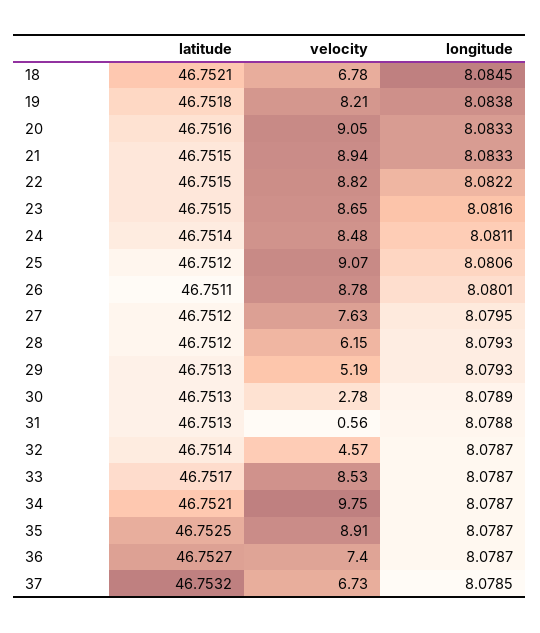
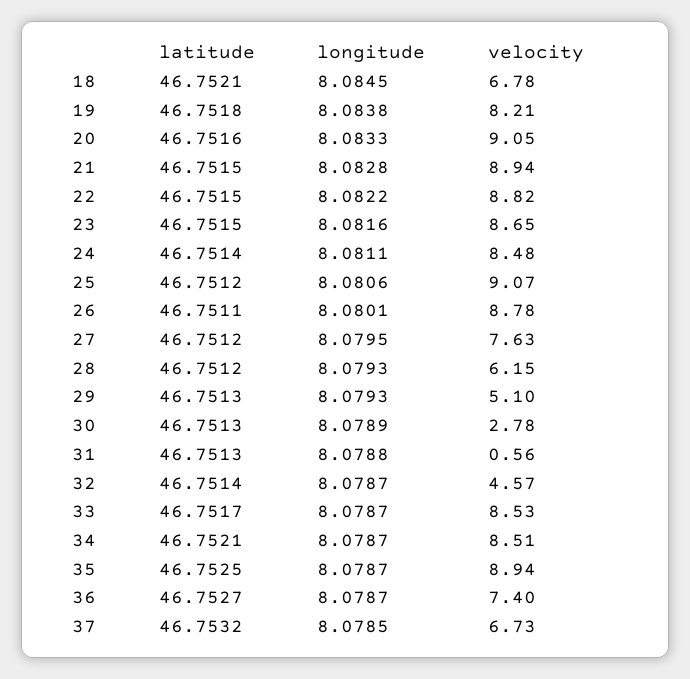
  {
    "latitude": {
      "18": 46.7521,
      "19": 46.7518,
      "20": 46.7516,
      "21": 46.7515,
      "22": 46.7515,
      "23": 46.7515,
      "24": 46.7514,
      "25": 46.7512,
      "26": 46.7511,
      "27": 46.7512,
      "28": 46.7512,
      "29": 46.7513,
      "30": 46.7513,
      "31": 46.7513,
      "32": 46.7514,
      "33": 46.7517,
      "34": 46.7521,
      "35": 46.7525,
      "36": 46.7527,
      "37": 46.7532
    },
    "velocity": {
      "18": 6.78,
      "19": 8.21,
      "20": 9.05,
      "21": 8.94,
      "22": 8.82,
      "23": 8.65,
      "24": 8.48,
      "25": 9.07,
      "26": 8.78,
      "27": 7.63,
      "28": 6.15,
-     "29": 5.19,
+     "29": 5.1,
      "30": 2.78,
      "31": 0.56,
      "32": 4.57,
      "33": 8.53,
-     "34": 9.75,
+     "34": 8.51,
-     "35": 8.91,
+     "35": 8.94,
      "36": 7.4,
      "37": 6.73
    },
    "longitude": {
      "18": 8.0845,
      "19": 8.0838,
      "20": 8.0833,
-     "21": 8.0833,
+     "21": 8.0828,
      "22": 8.0822,
      "23": 8.0816,
      "24": 8.0811,
      "25": 8.0806,
      "26": 8.0801,
      "27": 8.0795,
      "28": 8.0793,
      "29": 8.0793,
      "30": 8.0789,
      "31": 8.0788,
      "32": 8.0787,
      "33": 8.0787,
      "34": 8.0787,
      "35": 8.0787,
      "36": 8.0787,
      "37": 8.0785
    }
  }

